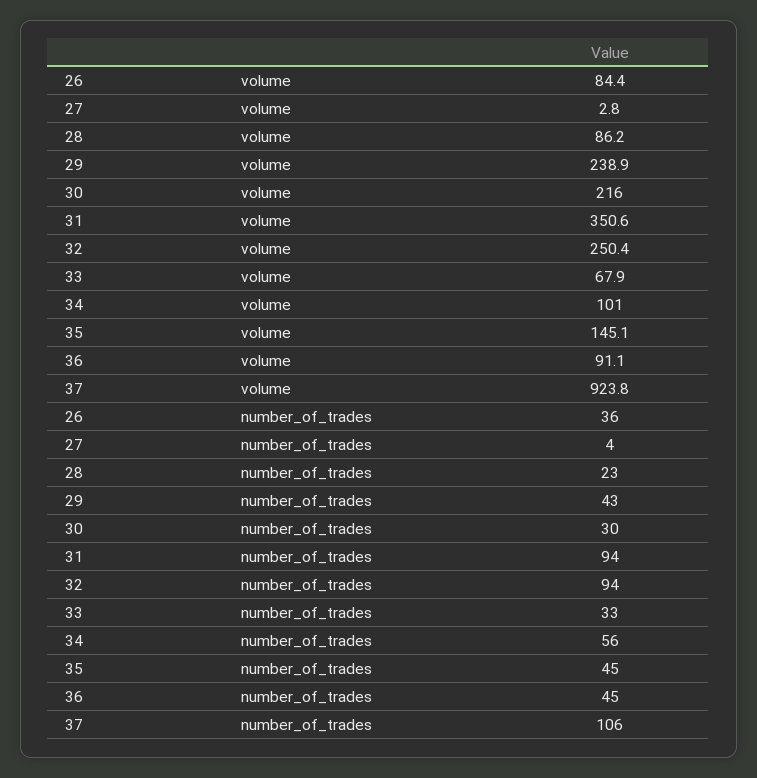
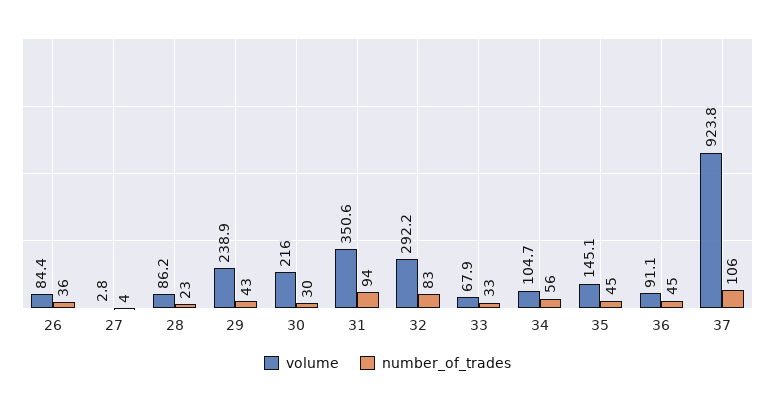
  {
    "volume": {
      "26": 84.4,
      "27": 2.8,
      "28": 86.2,
      "29": 238.9,
      "30": 216,
      "31": 350.6,
-     "32": 250.4,
+     "32": 292.2,
      "33": 67.9,
-     "34": 101,
+     "34": 104.7,
      "35": 145.1,
      "36": 91.1,
      "37": 923.8
    },
    "number_of_trades": {
      "26": 36,
      "27": 4,
      "28": 23,
      "29": 43,
      "30": 30,
      "31": 94,
-     "32": 94,
+     "32": 83,
      "33": 33,
      "34": 56,
      "35": 45,
      "36": 45,
      "37": 106
    }
  }

